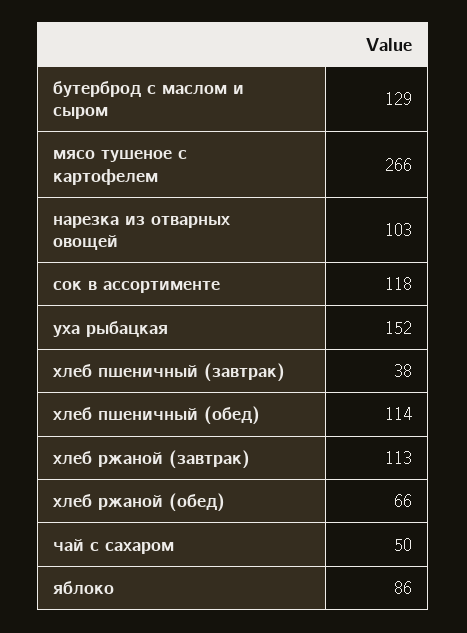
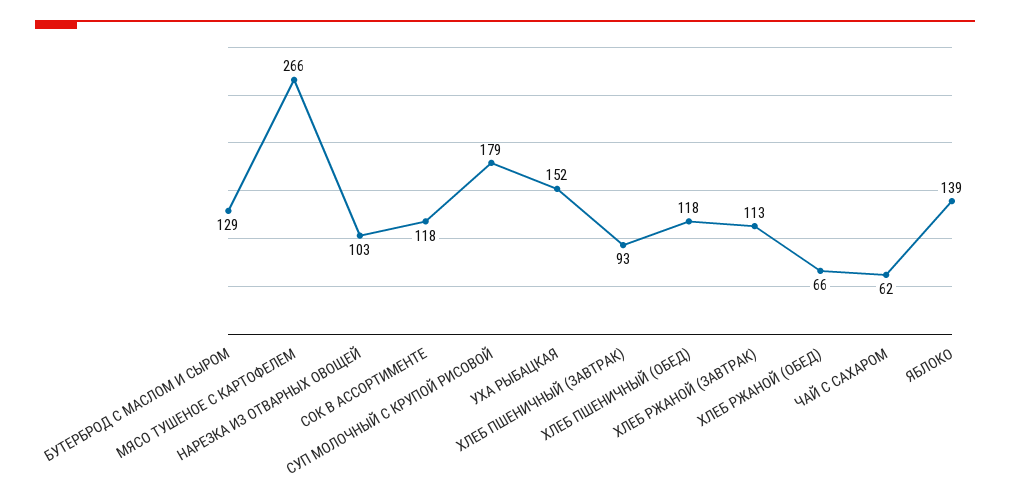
  {
    "бутерброд с маслом и сыром": 129,
    "мясо тушеное с картофелем": 266,
    "нарезка из отварных овощей": 103,
    "сок в ассортименте": 118,
    "уха рыбацкая": 152,
-   "хлеб пшеничный (завтрак)": 38,
+   "хлеб пшеничный (завтрак)": 93,
-   "хлеб пшеничный (обед)": 114,
+   "хлеб пшеничный (обед)": 118,
    "хлеб ржаной (завтрак)": 113,
    "хлеб ржаной (обед)": 66,
-   "чай с сахаром": 50,
+   "чай с сахаром": 62,
-   "яблоко": 86
+   "яблоко": 139,
+   "СУП МОЛОЧНЫЙ С КРУПОЙ РИСОВОЙ": 179
  }

